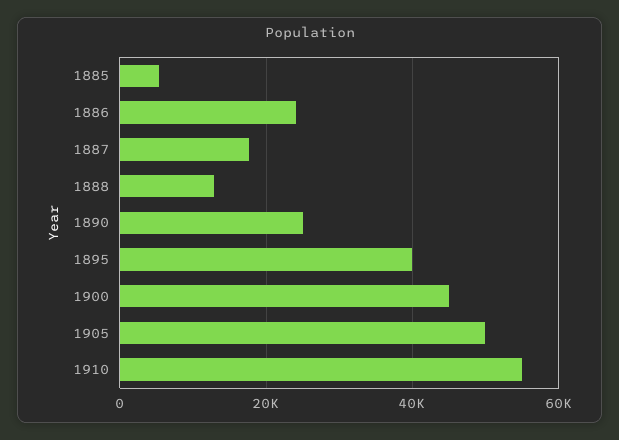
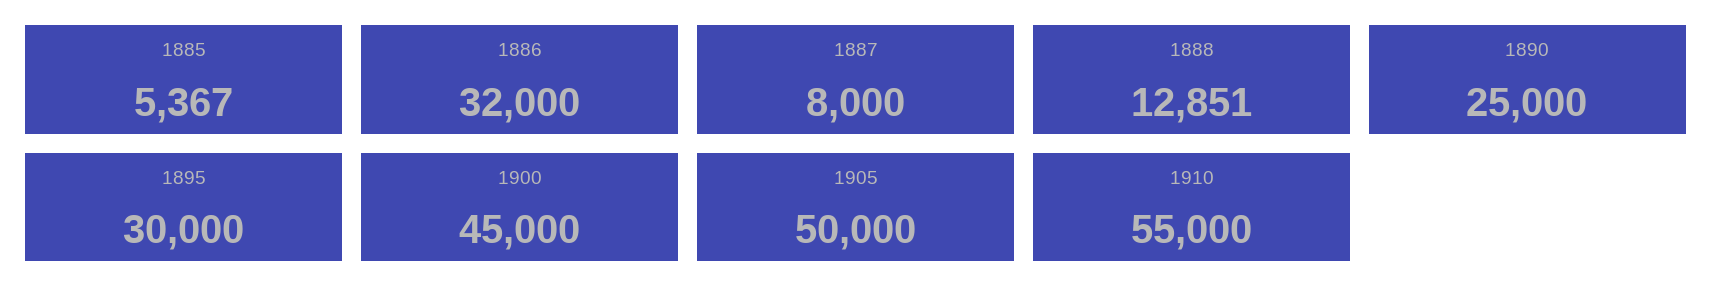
  {
    "1885": 5367,
-   "1886": 24000,
+   "1886": 32000,
-   "1887": 18000,
+   "1887": 8000,
    "1888": 12851,
    "1890": 25000,
-   "1895": 40000,
+   "1895": 30000,
    "1900": 45000,
    "1905": 50000,
    "1910": 55000
  }

